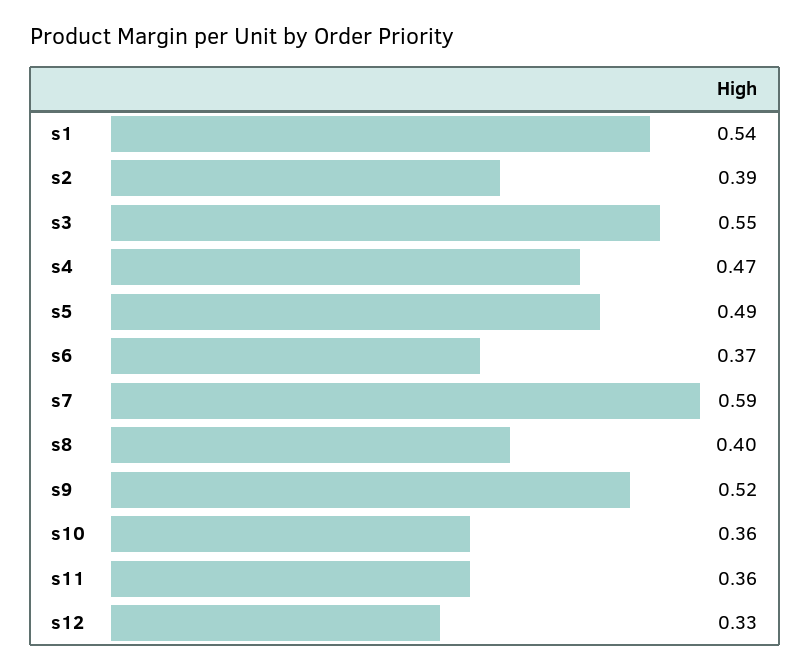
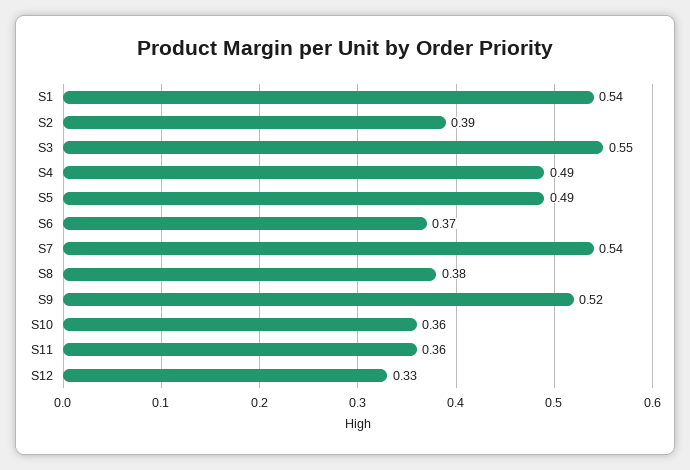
  {
    "s1": 0.54,
    "s2": 0.39,
    "s3": 0.55,
-   "s4": 0.47,
+   "s4": 0.49,
    "s5": 0.49,
    "s6": 0.37,
-   "s7": 0.59,
+   "s7": 0.54,
-   "s8": 0.4,
+   "s8": 0.38,
    "s9": 0.52,
    "s10": 0.36,
    "s11": 0.36,
    "s12": 0.33
  }

